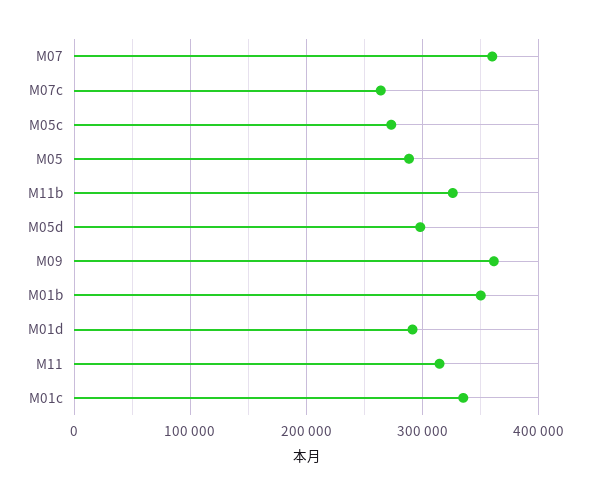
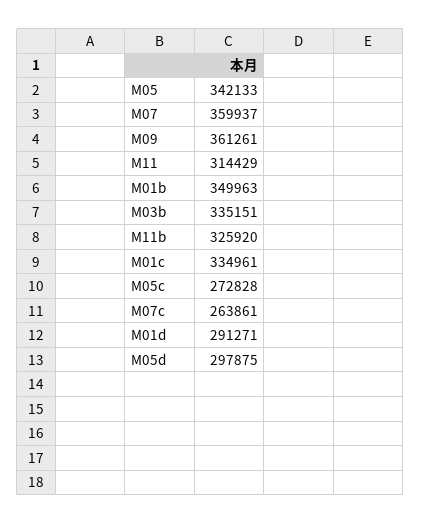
  {
    "M07": 359937,
    "M07c": 263861,
    "M05c": 272828,
-   "M05": 290000,
+   "M05": 342133,
    "M11b": 325920,
    "M05d": 297875,
    "M09": 361261,
    "M01b": 349963,
    "M01d": 291271,
    "M11": 314429,
-   "M01c": 334961
+   "M01c": 334961,
+   "M03b": 335151
  }

